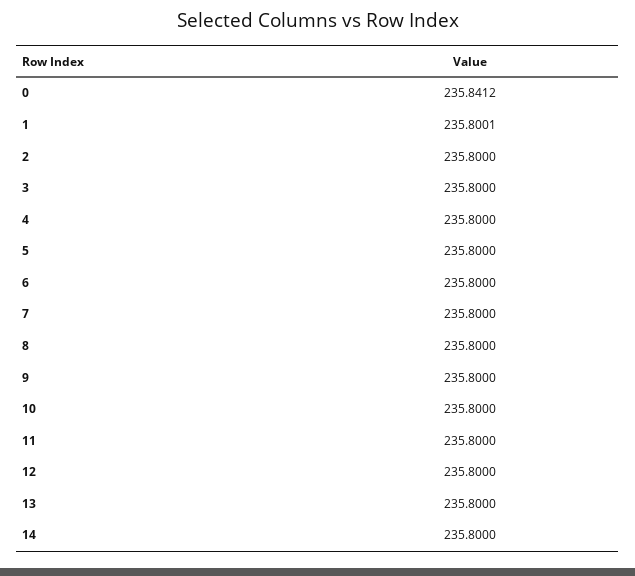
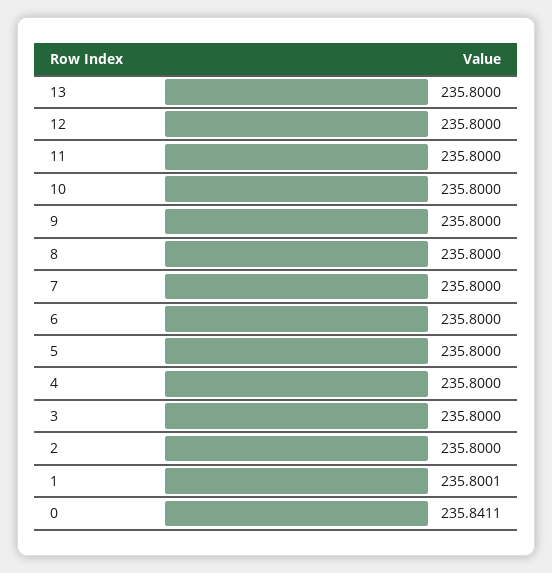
  {
-   "0": 235.8412,
+   "0": 235.8411,
    "1": 235.8001,
    "2": 235.8,
    "3": 235.8,
    "4": 235.8,
    "5": 235.8,
    "6": 235.8,
    "7": 235.8,
    "8": 235.8,
    "9": 235.8,
    "10": 235.8,
    "11": 235.8,
    "12": 235.8,
-   "13": 235.8,
+   "13": 235.8
-   "14": 235.8
  }

